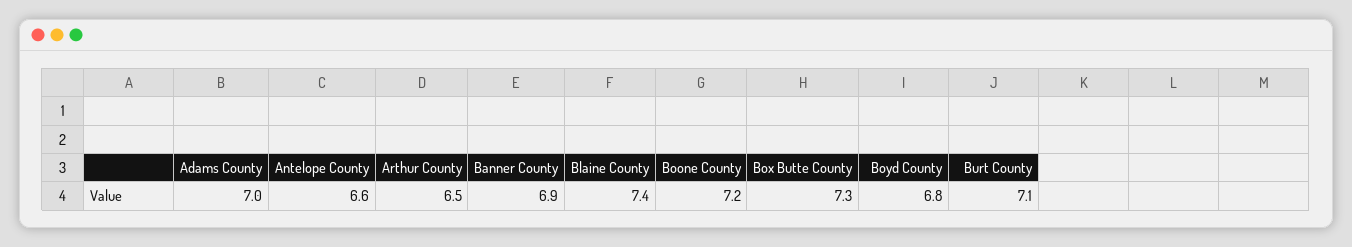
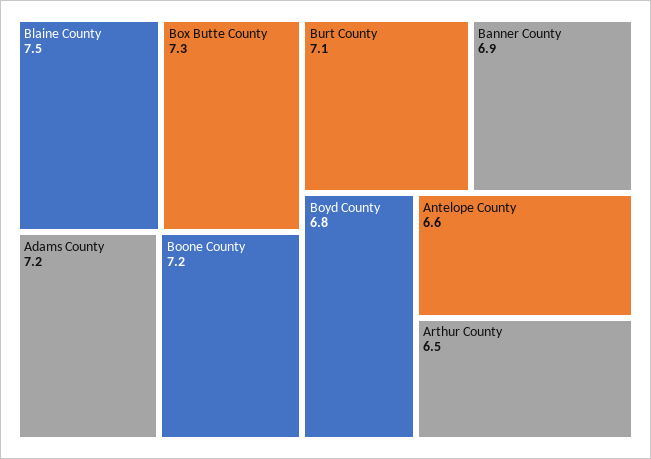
  {
-   "Adams County": 7,
+   "Adams County": 7.2,
    "Antelope County": 6.6,
    "Arthur County": 6.5,
    "Banner County": 6.9,
-   "Blaine County": 7.4,
+   "Blaine County": 7.5,
    "Boone County": 7.2,
    "Box Butte County": 7.3,
    "Boyd County": 6.8,
    "Burt County": 7.1
  }

